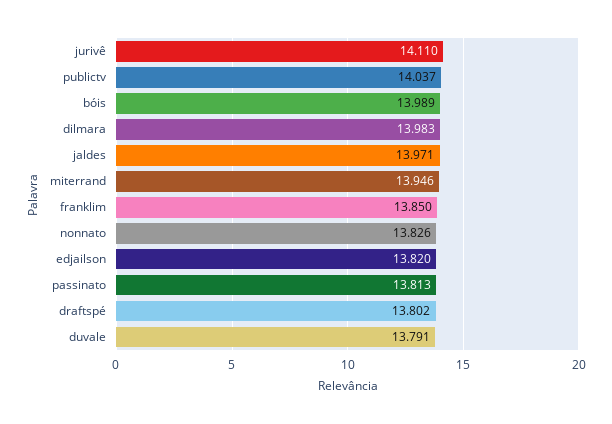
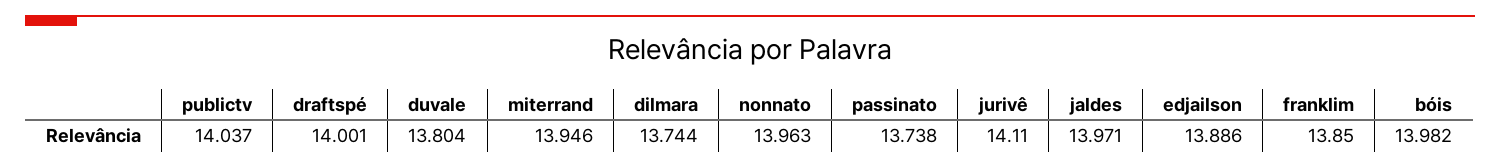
  {
    "jurivê": 14.11,
    "publictv": 14.037,
-   "bóis": 13.989,
+   "bóis": 13.982,
-   "dilmara": 13.983,
+   "dilmara": 13.744,
    "jaldes": 13.971,
    "miterrand": 13.946,
    "franklim": 13.85,
-   "nonnato": 13.826,
+   "nonnato": 13.963,
-   "edjailson": 13.82,
+   "edjailson": 13.886,
-   "passinato": 13.813,
+   "passinato": 13.738,
-   "draftspé": 13.802,
+   "draftspé": 14.001,
-   "duvale": 13.791
+   "duvale": 13.804
  }

